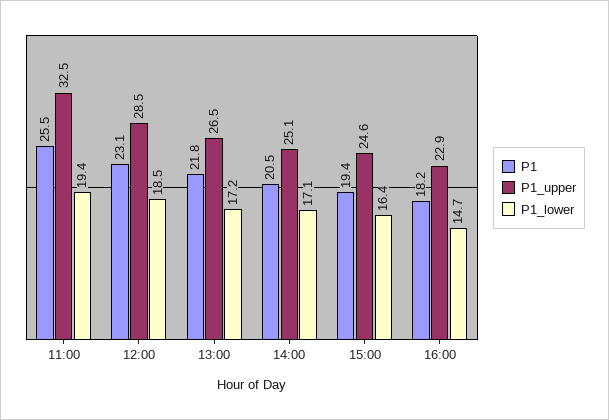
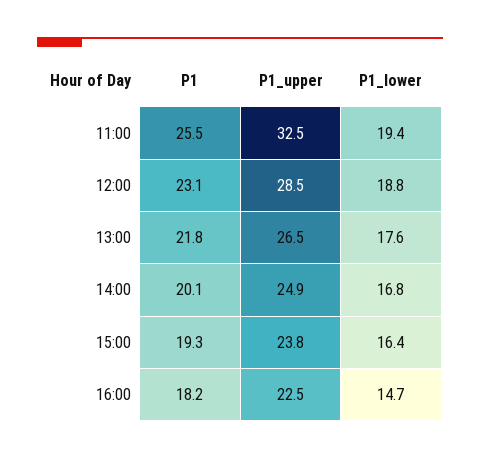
  {
    "P1": {
      "11:00": 25.5,
      "12:00": 23.1,
      "13:00": 21.8,
-     "14:00": 20.5,
+     "14:00": 20.1,
-     "15:00": 19.4,
+     "15:00": 19.3,
      "16:00": 18.2
    },
    "P1_upper": {
      "11:00": 32.5,
      "12:00": 28.5,
      "13:00": 26.5,
-     "14:00": 25.1,
+     "14:00": 24.9,
-     "15:00": 24.6,
+     "15:00": 23.8,
-     "16:00": 22.9
+     "16:00": 22.5
    },
    "P1_lower": {
      "11:00": 19.4,
-     "12:00": 18.5,
+     "12:00": 18.8,
-     "13:00": 17.2,
+     "13:00": 17.6,
-     "14:00": 17.1,
+     "14:00": 16.8,
      "15:00": 16.4,
      "16:00": 14.7
    }
  }

